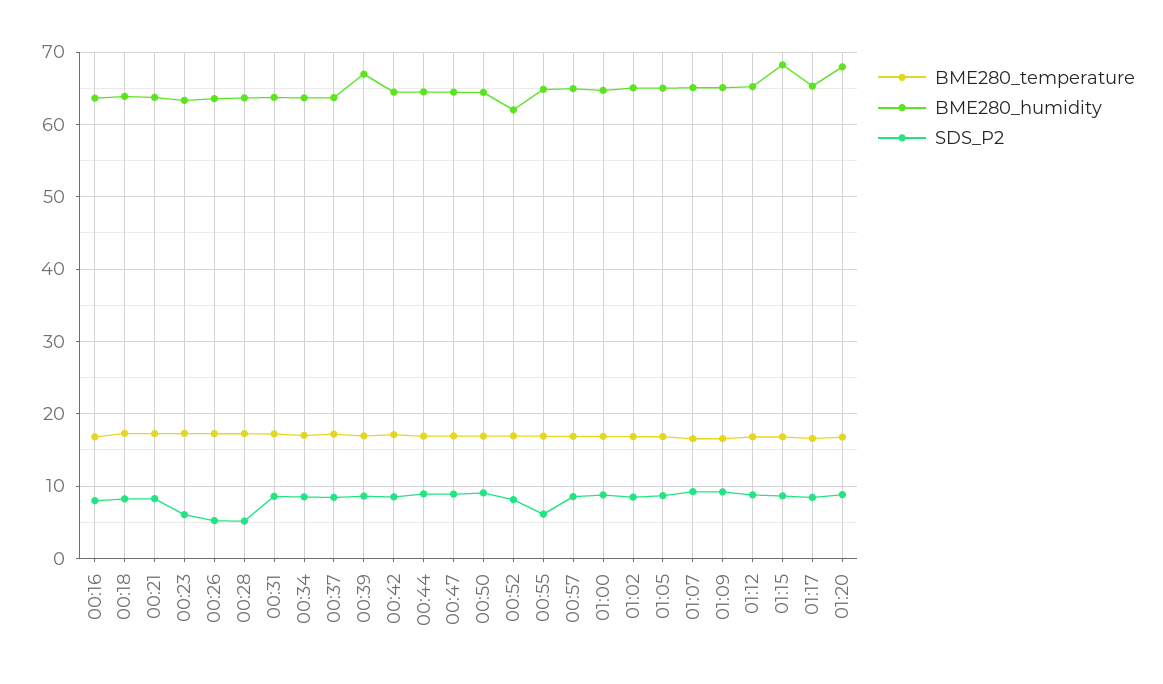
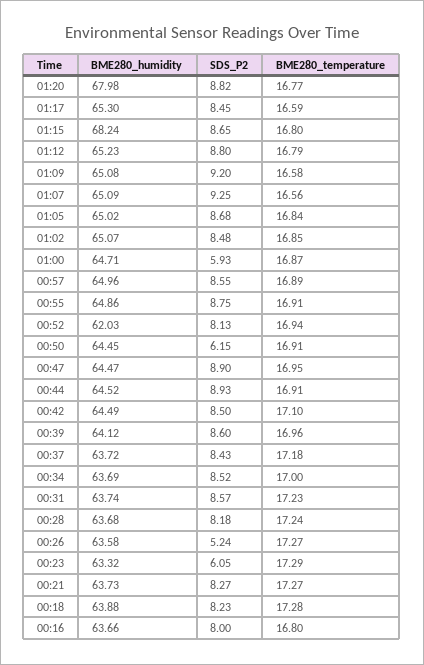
  {
    "BME280_temperature": {
      "00:16": 16.8,
      "00:18": 17.28,
      "00:21": 17.27,
      "00:23": 17.29,
      "00:26": 17.27,
      "00:28": 17.24,
      "00:31": 17.23,
      "00:34": 17,
      "00:37": 17.18,
      "00:39": 16.96,
      "00:42": 17.1,
      "00:44": 16.91,
      "00:47": 16.95,
      "00:50": 16.91,
      "00:52": 16.94,
      "00:55": 16.91,
      "00:57": 16.89,
      "01:00": 16.87,
      "01:02": 16.85,
      "01:05": 16.84,
      "01:07": 16.56,
      "01:09": 16.58,
      "01:12": 16.79,
      "01:15": 16.8,
      "01:17": 16.59,
      "01:20": 16.77
    },
    "BME280_humidity": {
      "00:16": 63.66,
      "00:18": 63.88,
      "00:21": 63.73,
      "00:23": 63.32,
      "00:26": 63.58,
      "00:28": 63.68,
      "00:31": 63.74,
      "00:34": 63.69,
      "00:37": 63.72,
-     "00:39": 67,
+     "00:39": 64.12,
      "00:42": 64.49,
      "00:44": 64.52,
      "00:47": 64.47,
      "00:50": 64.45,
      "00:52": 62.03,
      "00:55": 64.86,
      "00:57": 64.96,
      "01:00": 64.71,
      "01:02": 65.07,
      "01:05": 65.02,
      "01:07": 65.09,
      "01:09": 65.08,
      "01:12": 65.23,
      "01:15": 68.24,
      "01:17": 65.3,
      "01:20": 67.98
    },
    "SDS_P2": {
      "00:16": 8,
      "00:18": 8.23,
      "00:21": 8.27,
      "00:23": 6.05,
      "00:26": 5.24,
-     "00:28": 5,
+     "00:28": 8.18,
      "00:31": 8.57,
      "00:34": 8.52,
      "00:37": 8.43,
      "00:39": 8.6,
      "00:42": 8.5,
      "00:44": 8.93,
      "00:47": 8.9,
-     "00:50": 9,
+     "00:50": 6.15,
      "00:52": 8.13,
-     "00:55": 6,
+     "00:55": 8.75,
      "00:57": 8.55,
-     "01:00": 9,
+     "01:00": 5.93,
      "01:02": 8.48,
      "01:05": 8.68,
      "01:07": 9.25,
      "01:09": 9.2,
      "01:12": 8.8,
      "01:15": 8.65,
      "01:17": 8.45,
      "01:20": 8.82
    }
  }

